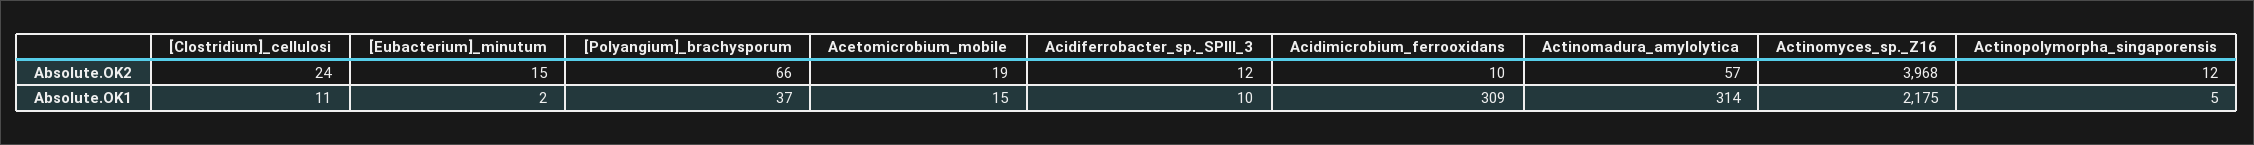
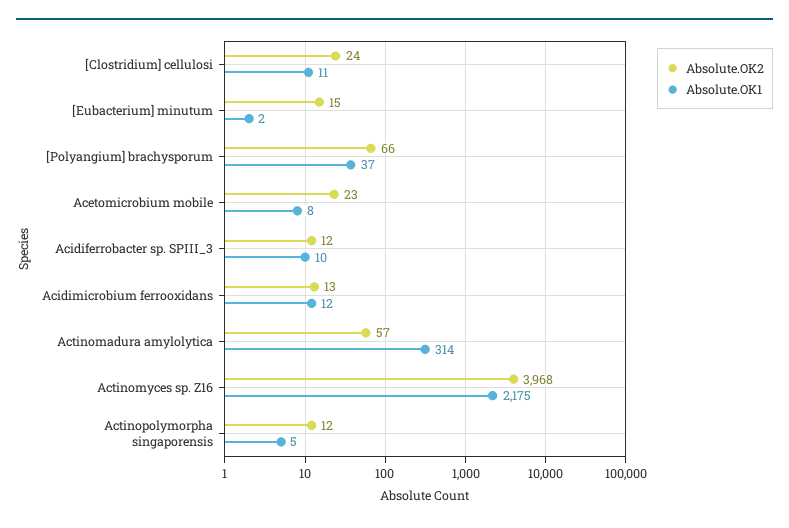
  {
    "Absolute.OK2": {
      "[Clostridium]_cellulosi": 24,
      "[Eubacterium]_minutum": 15,
      "[Polyangium]_brachysporum": 66,
-     "Acetomicrobium_mobile": 19,
+     "Acetomicrobium_mobile": 23,
      "Acidiferrobacter_sp._SPIII_3": 12,
-     "Acidimicrobium_ferrooxidans": 10,
+     "Acidimicrobium_ferrooxidans": 13,
      "Actinomadura_amylolytica": 57,
      "Actinomyces_sp._Z16": 3968,
      "Actinopolymorpha_singaporensis": 12
    },
    "Absolute.OK1": {
      "[Clostridium]_cellulosi": 11,
      "[Eubacterium]_minutum": 2,
      "[Polyangium]_brachysporum": 37,
-     "Acetomicrobium_mobile": 15,
+     "Acetomicrobium_mobile": 8,
      "Acidiferrobacter_sp._SPIII_3": 10,
-     "Acidimicrobium_ferrooxidans": 309,
+     "Acidimicrobium_ferrooxidans": 12,
      "Actinomadura_amylolytica": 314,
      "Actinomyces_sp._Z16": 2175,
      "Actinopolymorpha_singaporensis": 5
    }
  }

